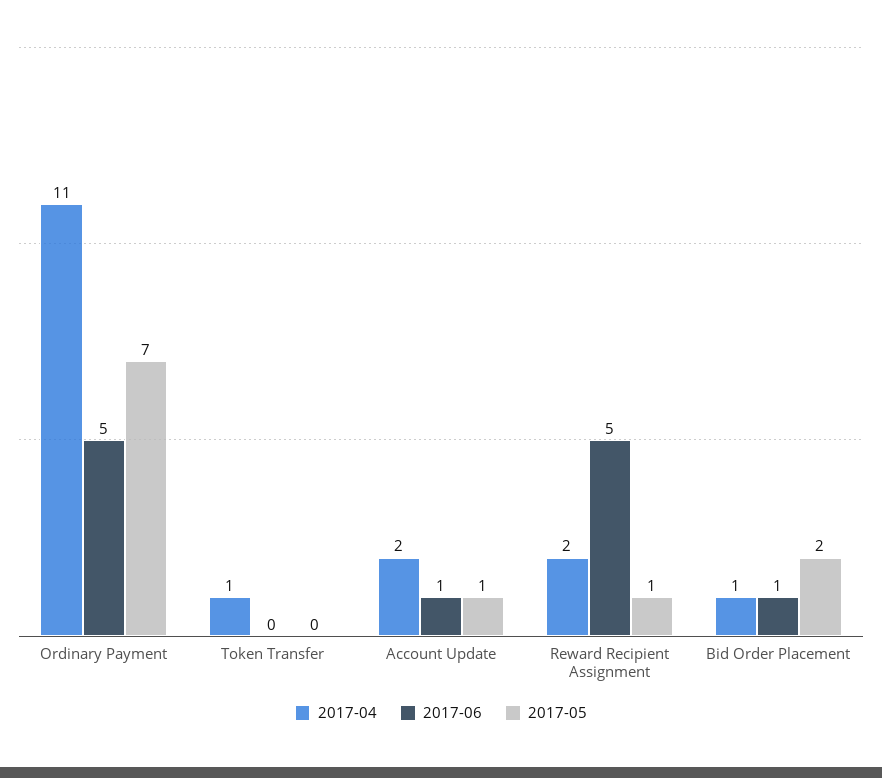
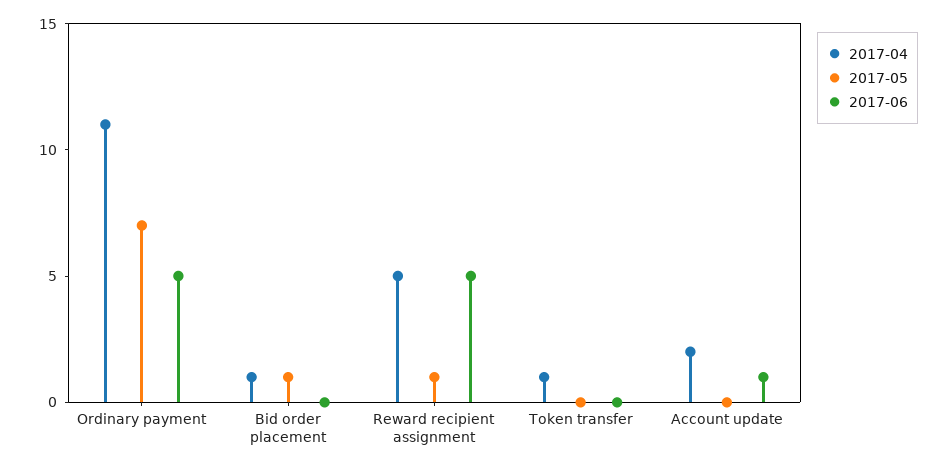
  {
    "2017-04": {
      "Ordinary Payment": 11,
      "Token Transfer": 1,
      "Account Update": 2,
-     "Reward Recipient Assignment": 2,
+     "Reward Recipient Assignment": 5,
      "Bid Order Placement": 1
    },
    "2017-06": {
      "Ordinary Payment": 5,
      "Token Transfer": 0,
      "Account Update": 1,
      "Reward Recipient Assignment": 5,
-     "Bid Order Placement": 1
+     "Bid Order Placement": 0
    },
    "2017-05": {
      "Ordinary Payment": 7,
      "Token Transfer": 0,
-     "Account Update": 1,
+     "Account Update": 0,
      "Reward Recipient Assignment": 1,
-     "Bid Order Placement": 2
+     "Bid Order Placement": 1
    }
  }

